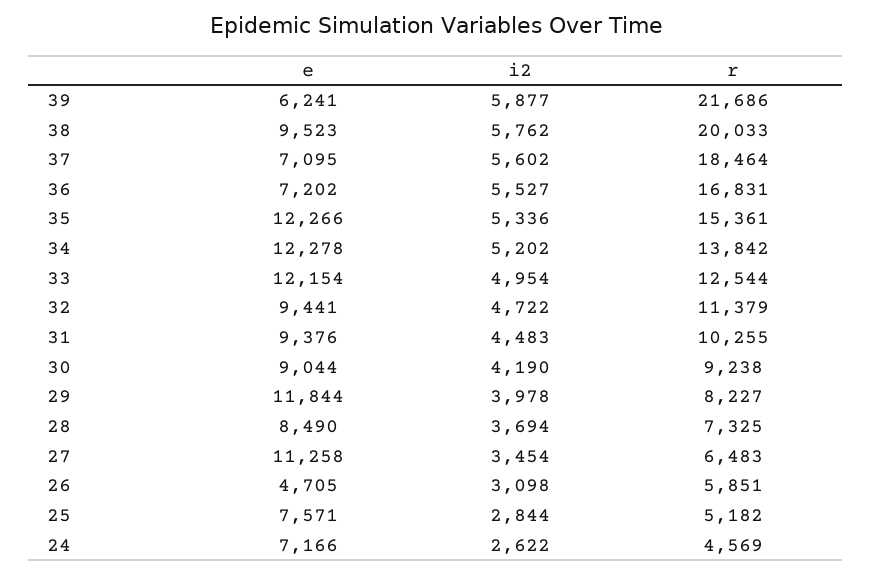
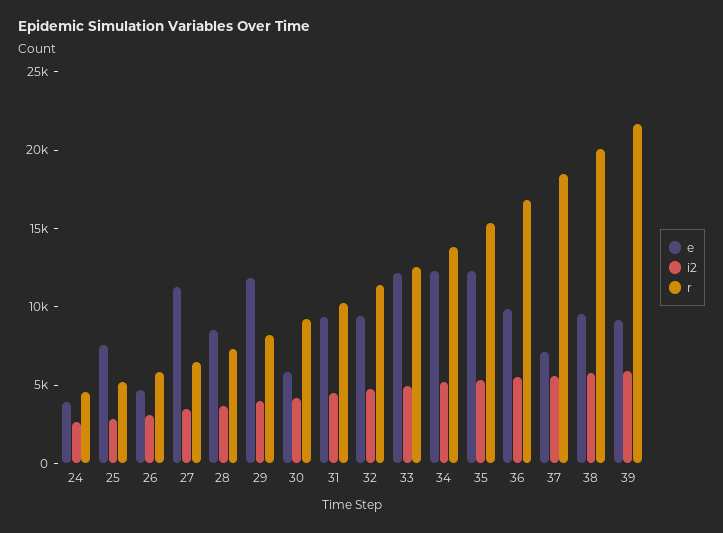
  {
    "e": {
-     "39": 6241,
+     "39": 9000,
      "38": 9523,
      "37": 7095,
-     "36": 7202,
+     "36": 10000,
      "35": 12266,
      "34": 12278,
      "33": 12154,
      "32": 9441,
      "31": 9376,
-     "30": 9044,
+     "30": 6000,
      "29": 11844,
      "28": 8490,
      "27": 11258,
      "26": 4705,
      "25": 7571,
-     "24": 7166
+     "24": 4000
    },
    "i2": {
      "39": 5877,
      "38": 5762,
      "37": 5602,
      "36": 5527,
      "35": 5336,
      "34": 5202,
      "33": 4954,
      "32": 4722,
      "31": 4483,
      "30": 4190,
      "29": 3978,
      "28": 3694,
      "27": 3454,
      "26": 3098,
      "25": 2844,
      "24": 2622
    },
    "r": {
      "39": 21686,
      "38": 20033,
      "37": 18464,
      "36": 16831,
      "35": 15361,
      "34": 13842,
      "33": 12544,
      "32": 11379,
      "31": 10255,
      "30": 9238,
      "29": 8227,
      "28": 7325,
      "27": 6483,
      "26": 5851,
      "25": 5182,
      "24": 4569
    }
  }

